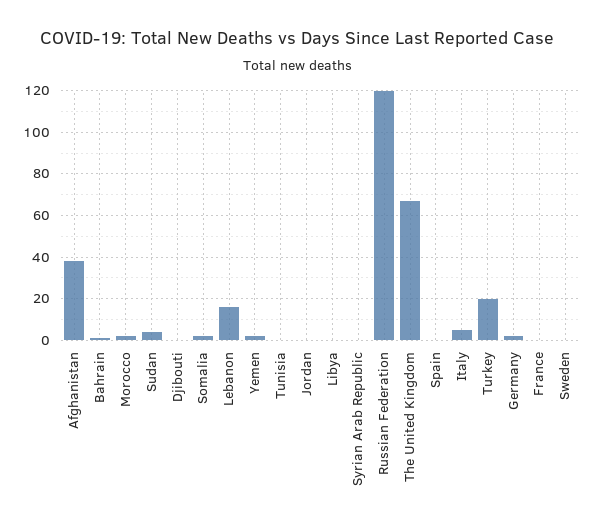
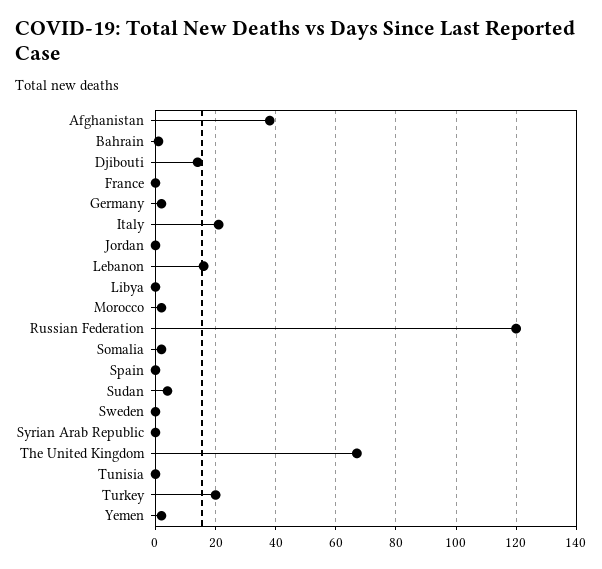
  {
    "Afghanistan": 40,
    "Bahrain": 0,
    "Morocco": 0,
    "Sudan": 5,
-   "Djibouti": 0,
+   "Djibouti": 15,
    "Somalia": 0,
    "Lebanon": 15,
    "Yemen": 0,
    "Tunisia": 0,
    "Jordan": 0,
    "Libya": 0,
    "Syrian Arab Republic": 0,
    "Russian Federation": 120,
    "The United Kingdom": 65,
    "Spain": 0,
-   "Italy": 5,
+   "Italy": 20,
    "Turkey": 20,
    "Germany": 0,
    "France": 0,
    "Sweden": 0
  }

